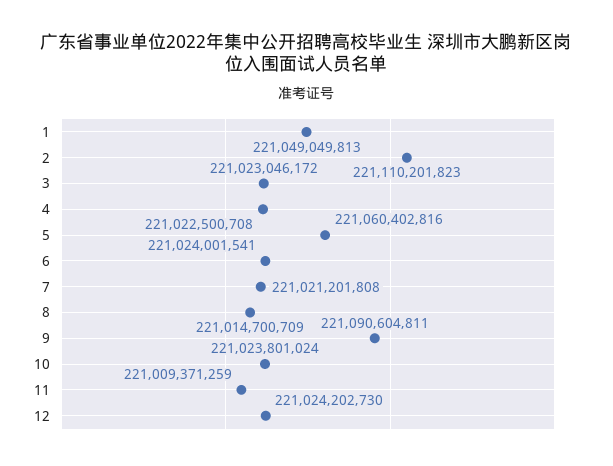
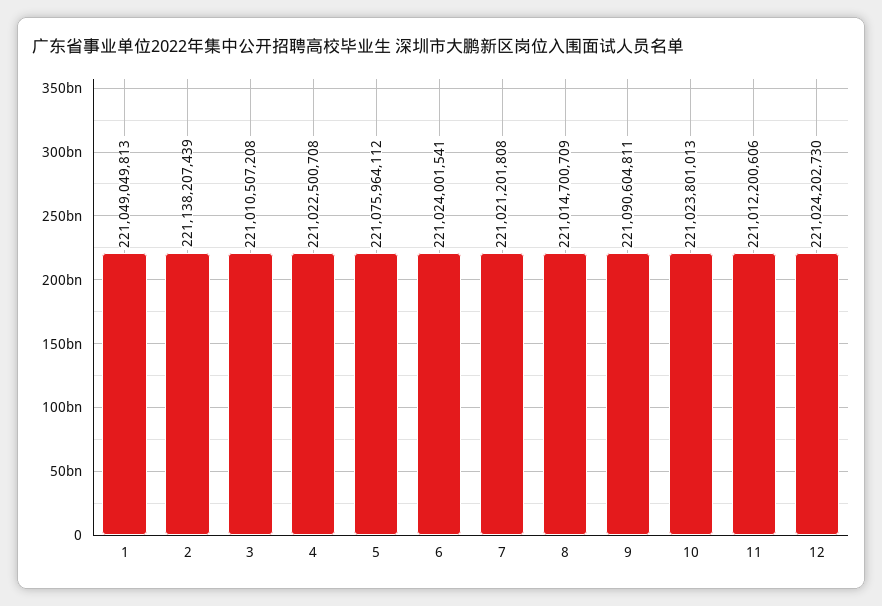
  {
    "1": 221049049813,
-   "2": 221110201823,
+   "2": 221138207439,
-   "3": 221023046172,
+   "3": 221010507208,
    "4": 221022500708,
-   "5": 221060402816,
+   "5": 221075964112,
    "6": 221024001541,
    "7": 221021201808,
    "8": 221014700709,
    "9": 221090604811,
-   "10": 221023801024,
+   "10": 221023801013,
-   "11": 221009371259,
+   "11": 221012200606,
    "12": 221024202730
  }

